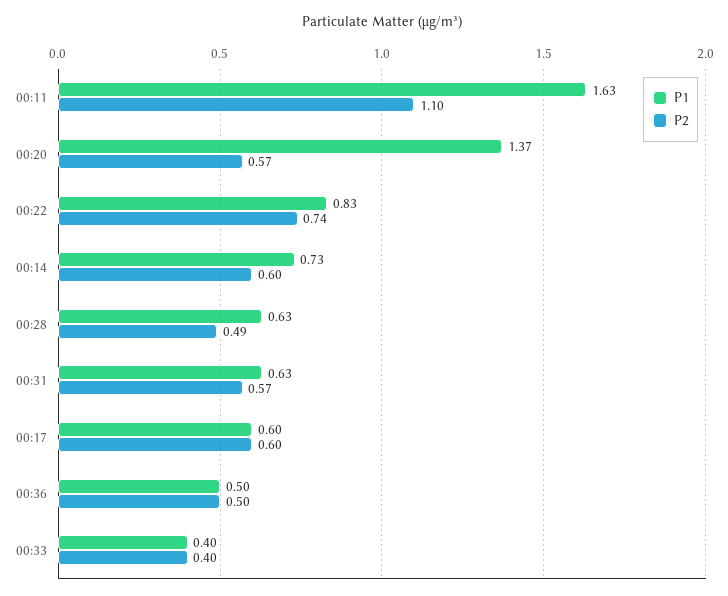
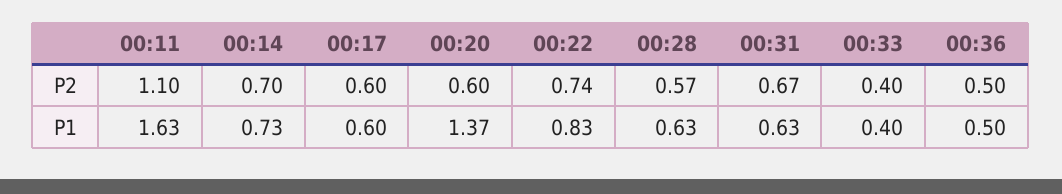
  {
    "P1": {
      "00:11": 1.63,
      "00:20": 1.37,
      "00:22": 0.83,
      "00:14": 0.73,
      "00:28": 0.63,
      "00:31": 0.63,
      "00:17": 0.6,
      "00:36": 0.5,
      "00:33": 0.4
    },
    "P2": {
      "00:11": 1.1,
-     "00:20": 0.57,
+     "00:20": 0.6,
      "00:22": 0.74,
-     "00:14": 0.6,
+     "00:14": 0.7,
-     "00:28": 0.49,
+     "00:28": 0.57,
-     "00:31": 0.57,
+     "00:31": 0.67,
      "00:17": 0.6,
      "00:36": 0.5,
      "00:33": 0.4
    }
  }

